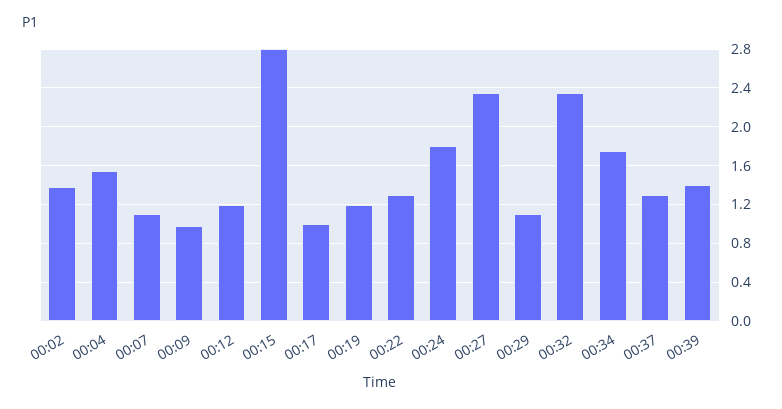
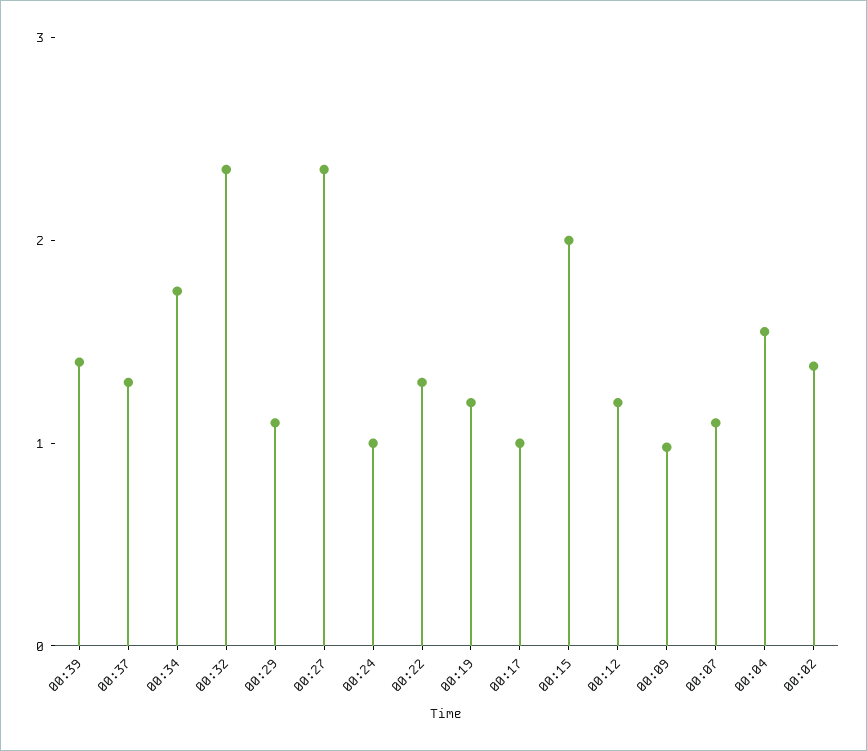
  {
    "00:02": 1.4,
    "00:04": 1.6,
    "00:07": 1.1,
    "00:09": 1,
    "00:12": 1.2,
-   "00:15": 2.8,
+   "00:15": 2,
    "00:17": 1,
    "00:19": 1.2,
    "00:22": 1.3,
-   "00:24": 1.8,
+   "00:24": 1,
    "00:27": 2.4,
    "00:29": 1.1,
    "00:32": 2.4,
    "00:34": 1.8,
    "00:37": 1.3,
    "00:39": 1.4
  }

